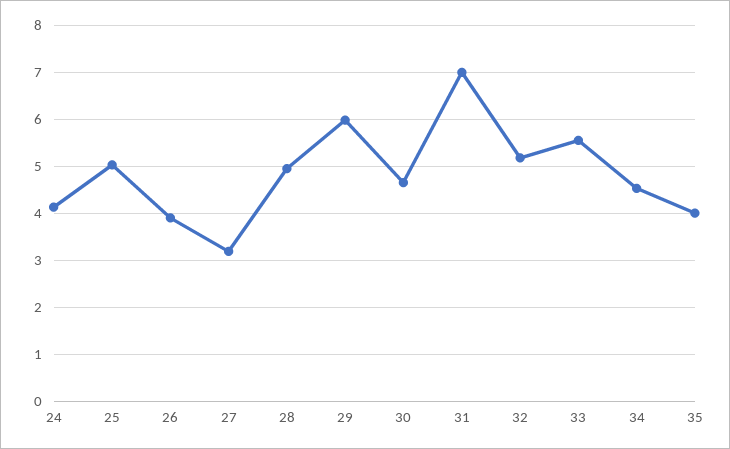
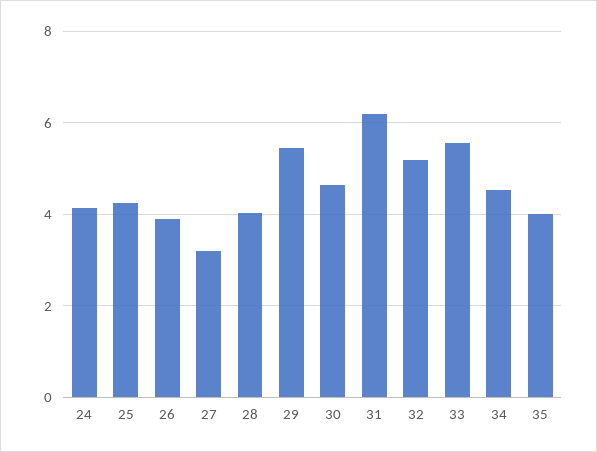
  {
    "24": 4.2,
-   "25": 5,
+   "25": 4.2,
    "26": 4,
    "27": 3.2,
-   "28": 5,
+   "28": 4,
-   "29": 6,
+   "29": 5.4,
    "30": 4.6,
-   "31": 7,
+   "31": 6.2,
    "32": 5.2,
    "33": 5.6,
    "34": 4.6,
    "35": 4
  }

